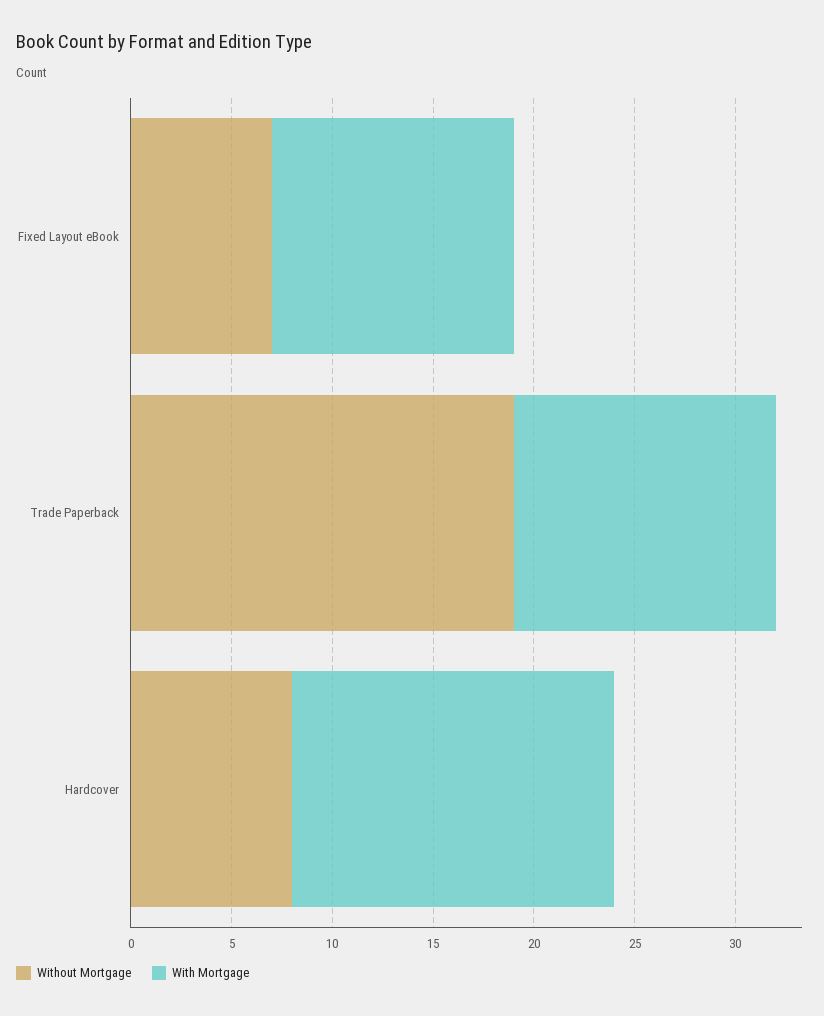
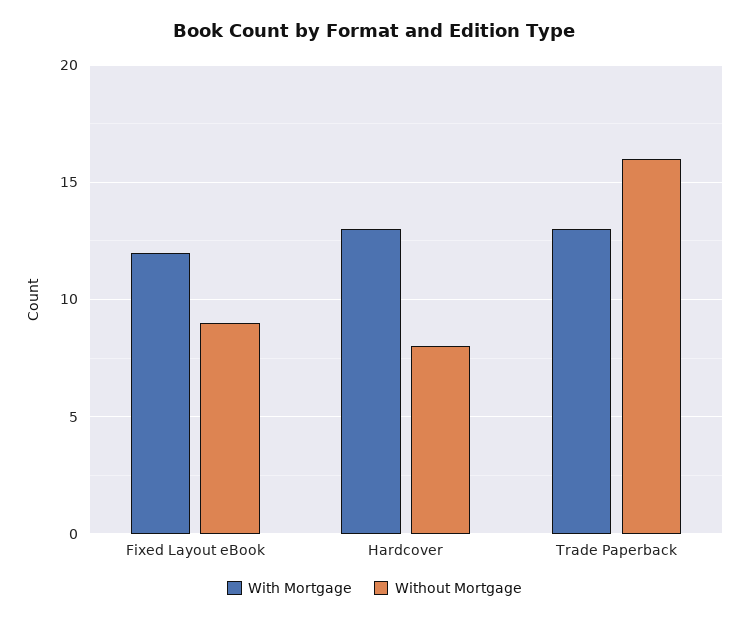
  {
    "Without Mortgage": {
-     "Fixed Layout eBook": 7,
+     "Fixed Layout eBook": 9,
-     "Trade Paperback": 19,
+     "Trade Paperback": 16,
      "Hardcover": 8
    },
    "With Mortgage": {
      "Fixed Layout eBook": 12,
      "Trade Paperback": 13,
-     "Hardcover": 16
+     "Hardcover": 13
    }
  }

